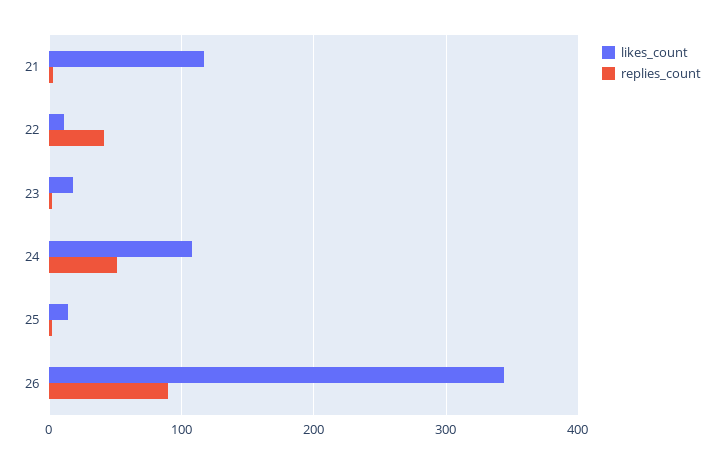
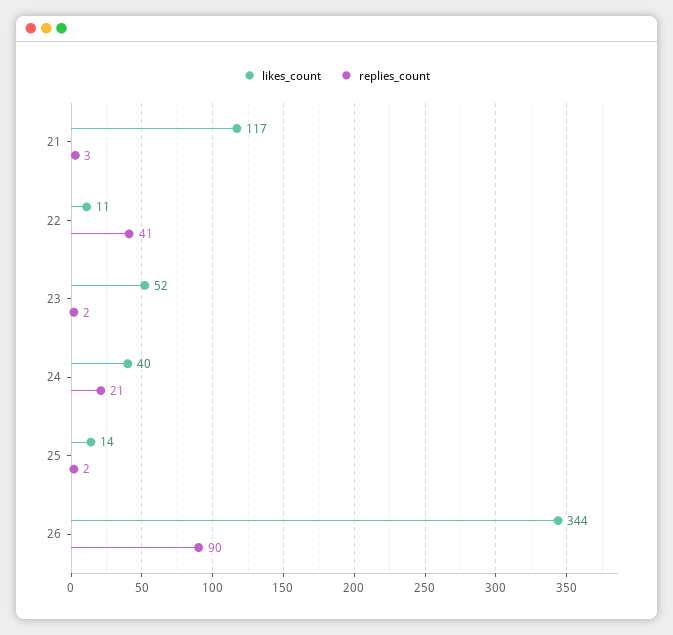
  {
    "likes_count": {
      "21": 117,
      "22": 11,
-     "23": 20,
+     "23": 52,
-     "24": 110,
+     "24": 40,
      "25": 14,
      "26": 344
    },
    "replies_count": {
      "21": 3,
      "22": 41,
      "23": 2,
-     "24": 50,
+     "24": 21,
      "25": 2,
      "26": 90
    }
  }

